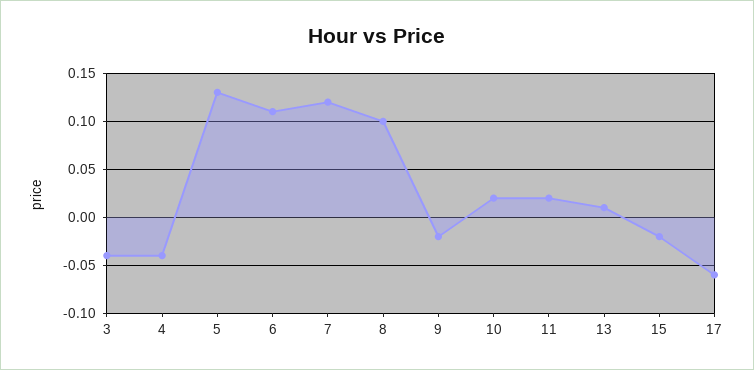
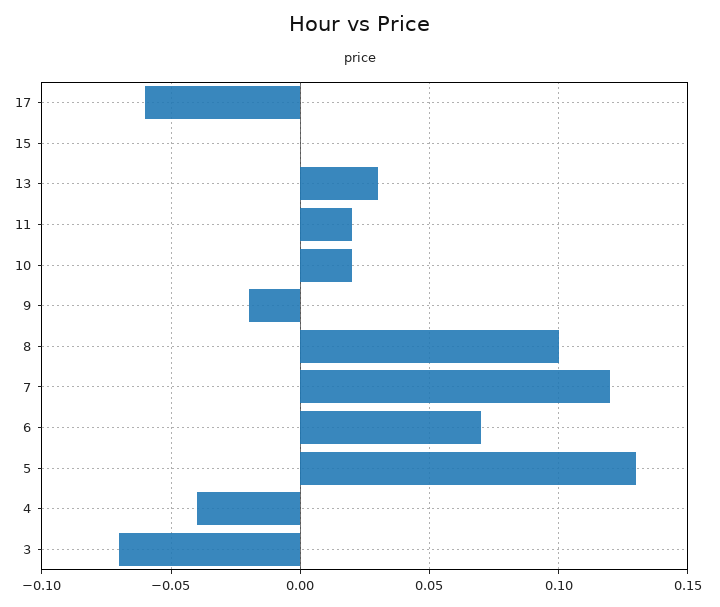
  {
-   "3": -0.04,
+   "3": -0.07,
    "4": -0.04,
    "5": 0.13,
-   "6": 0.11,
+   "6": 0.07,
    "7": 0.12,
    "8": 0.1,
    "9": -0.02,
    "10": 0.02,
    "11": 0.02,
-   "13": 0.01,
+   "13": 0.03,
-   "15": -0.02,
+   "15": 0,
    "17": -0.06
  }

